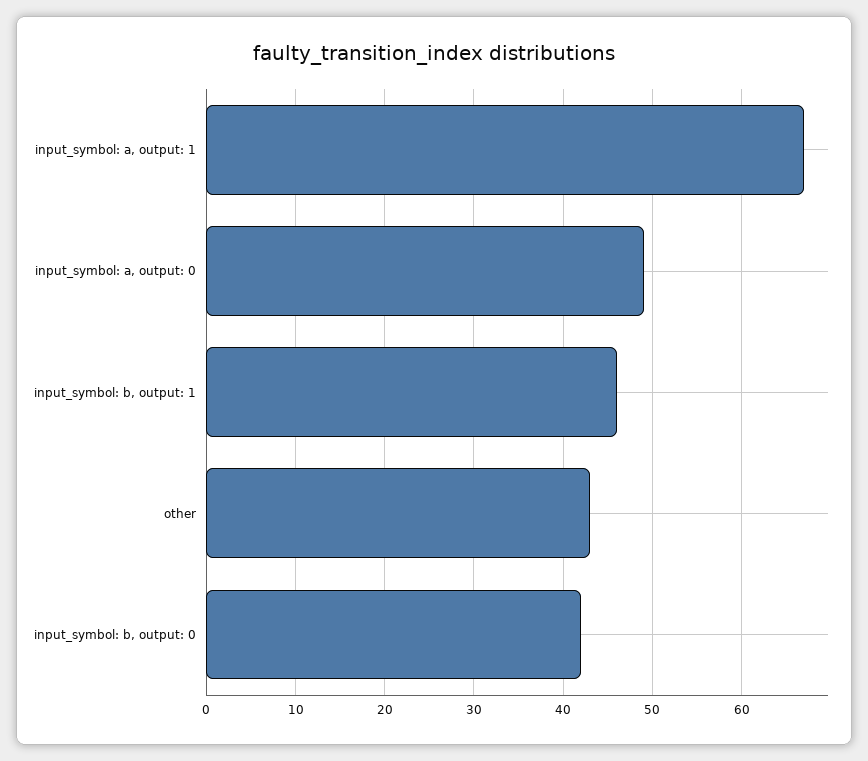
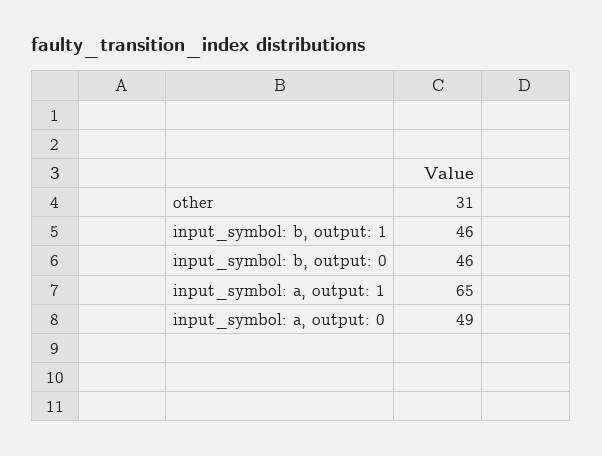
  {
-   "input_symbol: a, output: 1": 67,
+   "input_symbol: a, output: 1": 65,
    "input_symbol: a, output: 0": 49,
    "input_symbol: b, output: 1": 46,
-   "other": 43,
+   "other": 31,
-   "input_symbol: b, output: 0": 42
+   "input_symbol: b, output: 0": 46
  }

